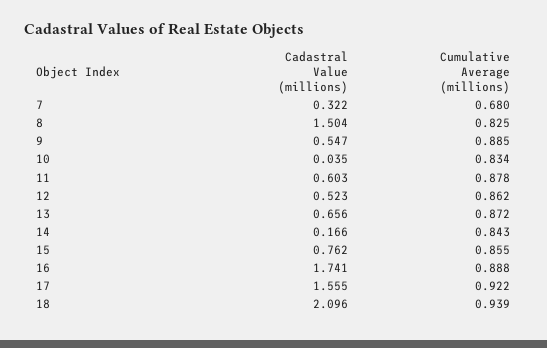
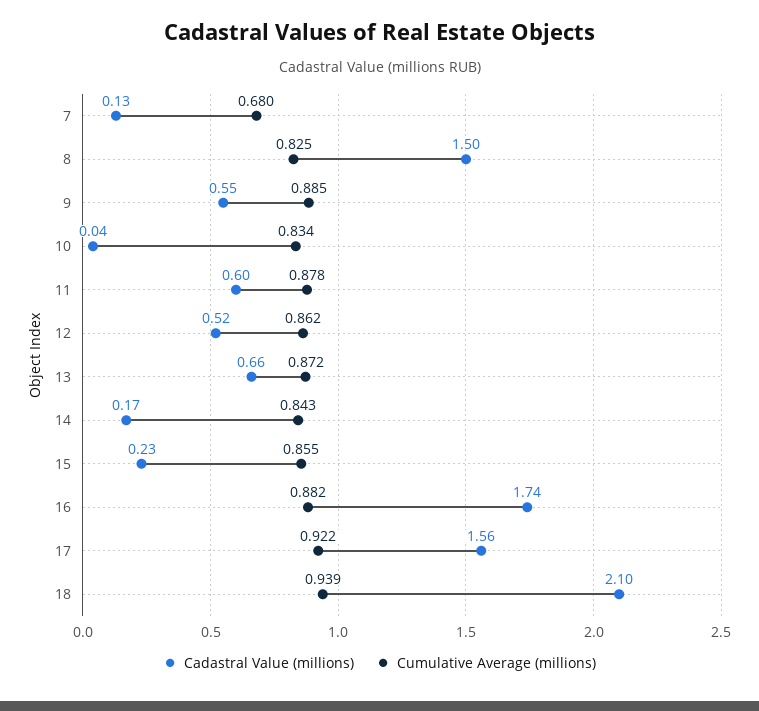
  {
    "Cadastral Value (millions)": {
-     "7": 0.322,
+     "7": 0.13,
      "8": 1.504,
      "9": 0.547,
      "10": 0.035,
      "11": 0.603,
      "12": 0.523,
      "13": 0.656,
      "14": 0.166,
-     "15": 0.762,
+     "15": 0.23,
      "16": 1.741,
      "17": 1.555,
      "18": 2.096
    },
    "Cumulative Average (millions)": {
      "7": 0.68,
      "8": 0.825,
      "9": 0.885,
      "10": 0.834,
      "11": 0.878,
      "12": 0.862,
      "13": 0.872,
      "14": 0.843,
      "15": 0.855,
-     "16": 0.888,
+     "16": 0.882,
      "17": 0.922,
      "18": 0.939
    }
  }

